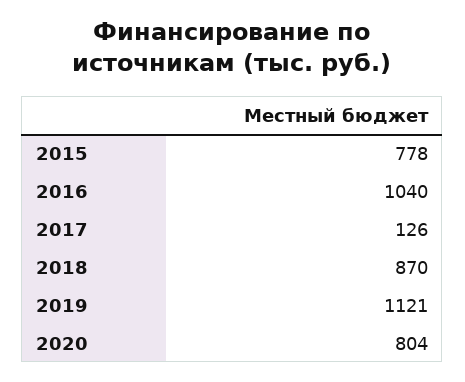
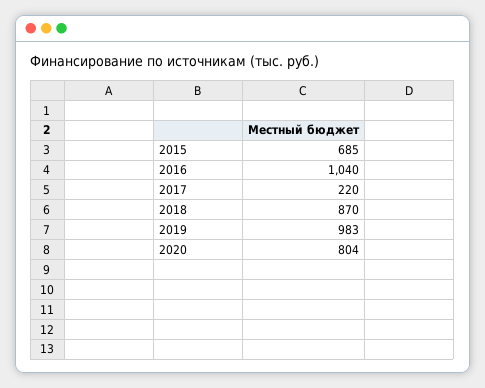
  {
-   "2015": 778,
+   "2015": 685,
    "2016": 1040,
-   "2017": 126,
+   "2017": 220,
    "2018": 870,
-   "2019": 1121,
+   "2019": 983,
    "2020": 804
  }

